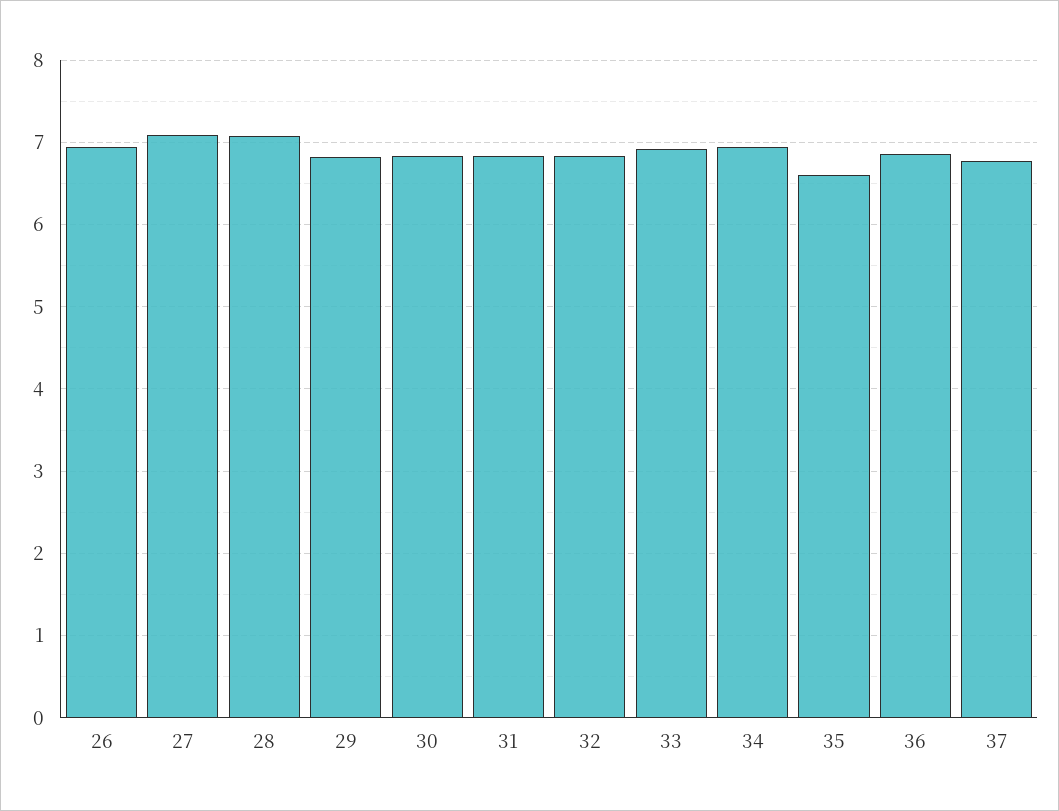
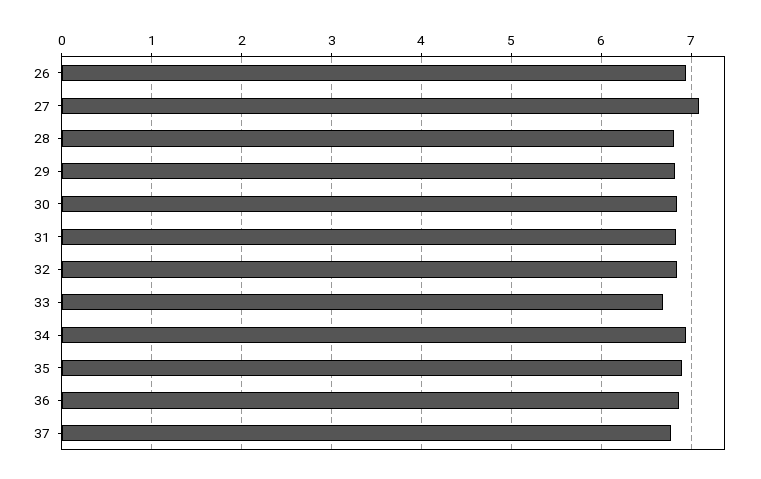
  {
    "26": 6.9,
    "27": 7.1,
-   "28": 7.1,
+   "28": 6.8,
    "29": 6.8,
    "30": 6.8,
    "31": 6.8,
    "32": 6.8,
-   "33": 6.9,
+   "33": 6.7,
    "34": 6.9,
-   "35": 6.6,
+   "35": 6.9,
    "36": 6.9,
    "37": 6.8
  }

